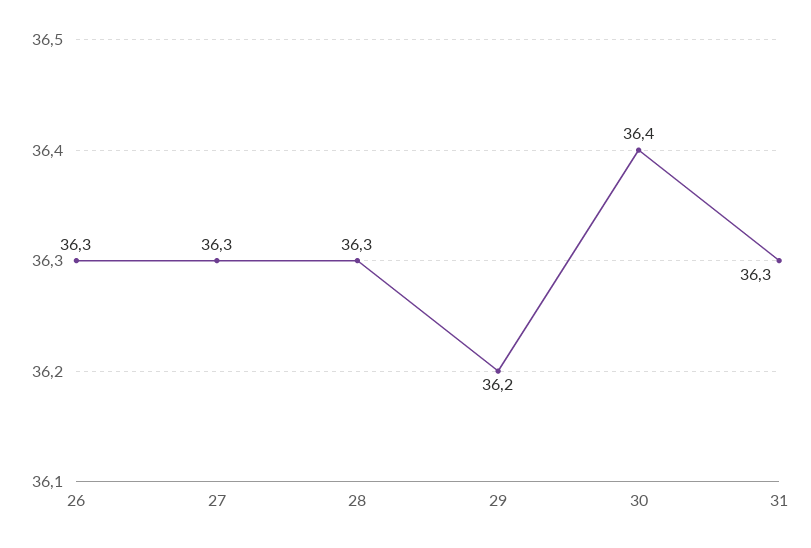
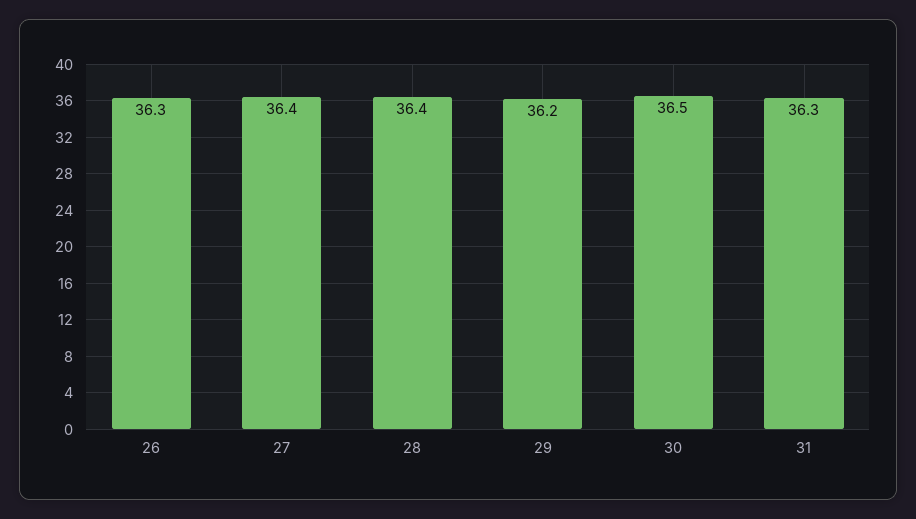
  {
    "26": 36.3,
-   "27": 36.3,
+   "27": 36.4,
-   "28": 36.3,
+   "28": 36.4,
    "29": 36.2,
-   "30": 36.4,
+   "30": 36.5,
    "31": 36.3
  }

